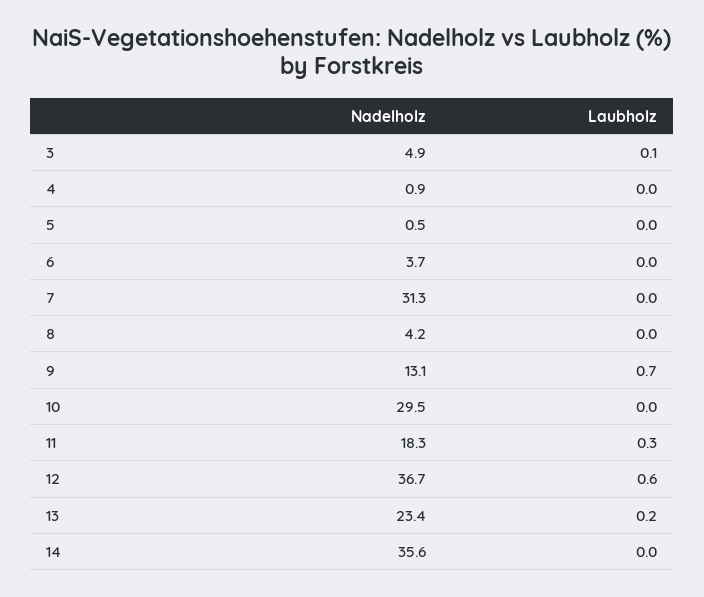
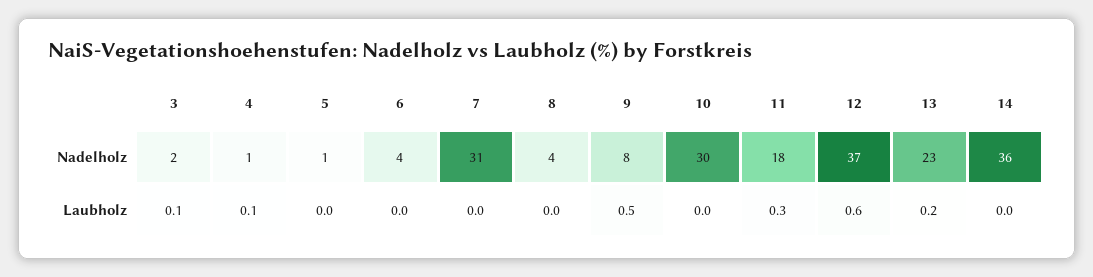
  {
    "Nadelholz": {
-     "3": 4.9,
+     "3": 2,
      "4": 0.9,
      "5": 0.5,
      "6": 3.7,
      "7": 31.3,
      "8": 4.2,
-     "9": 13.1,
+     "9": 8,
      "10": 29.5,
      "11": 18.3,
      "12": 36.7,
      "13": 23.4,
      "14": 35.6
    },
    "Laubholz": {
      "3": 0.1,
-     "4": 0,
+     "4": 0.1,
      "5": 0,
      "6": 0,
      "7": 0,
      "8": 0,
-     "9": 0.7,
+     "9": 0.5,
      "10": 0,
      "11": 0.3,
      "12": 0.6,
      "13": 0.2,
      "14": 0
    }
  }

